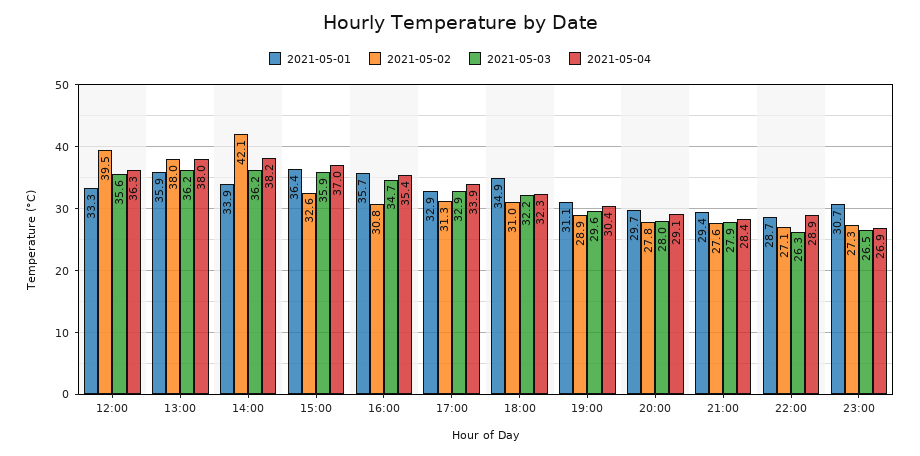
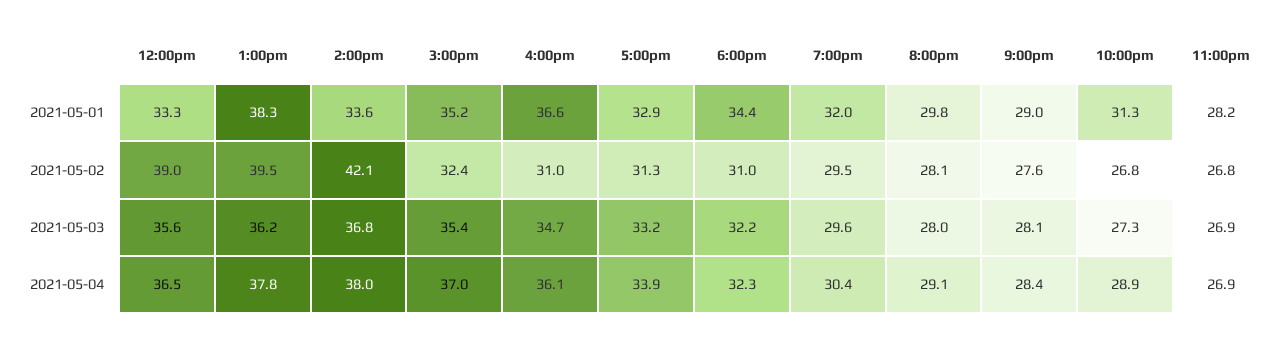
  {
    "2021-05-01": {
      "12:00": 33.3,
-     "13:00": 35.9,
+     "13:00": 38.3,
-     "14:00": 33.9,
+     "14:00": 33.6,
-     "15:00": 36.4,
+     "15:00": 35.2,
-     "16:00": 35.7,
+     "16:00": 36.6,
      "17:00": 32.9,
-     "18:00": 34.9,
+     "18:00": 34.4,
-     "19:00": 31.1,
+     "19:00": 32,
-     "20:00": 29.7,
+     "20:00": 29.8,
-     "21:00": 29.4,
+     "21:00": 29,
-     "22:00": 28.7,
+     "22:00": 31.3,
-     "23:00": 30.7
+     "23:00": 28.2
    },
    "2021-05-02": {
-     "12:00": 39.5,
+     "12:00": 39,
-     "13:00": 38,
+     "13:00": 39.5,
      "14:00": 42.1,
-     "15:00": 32.6,
+     "15:00": 32.4,
-     "16:00": 30.8,
+     "16:00": 31,
      "17:00": 31.3,
      "18:00": 31,
-     "19:00": 28.9,
+     "19:00": 29.5,
-     "20:00": 27.8,
+     "20:00": 28.1,
      "21:00": 27.6,
-     "22:00": 27.1,
+     "22:00": 26.8,
-     "23:00": 27.3
+     "23:00": 26.8
    },
    "2021-05-03": {
      "12:00": 35.6,
      "13:00": 36.2,
-     "14:00": 36.2,
+     "14:00": 36.8,
-     "15:00": 35.9,
+     "15:00": 35.4,
      "16:00": 34.7,
-     "17:00": 32.9,
+     "17:00": 33.2,
      "18:00": 32.2,
      "19:00": 29.6,
      "20:00": 28,
-     "21:00": 27.9,
+     "21:00": 28.1,
-     "22:00": 26.3,
+     "22:00": 27.3,
-     "23:00": 26.5
+     "23:00": 26.9
    },
    "2021-05-04": {
-     "12:00": 36.3,
+     "12:00": 36.5,
-     "13:00": 38,
+     "13:00": 37.8,
-     "14:00": 38.2,
+     "14:00": 38,
      "15:00": 37,
-     "16:00": 35.4,
+     "16:00": 36.1,
      "17:00": 33.9,
      "18:00": 32.3,
      "19:00": 30.4,
      "20:00": 29.1,
      "21:00": 28.4,
      "22:00": 28.9,
      "23:00": 26.9
    }
  }

